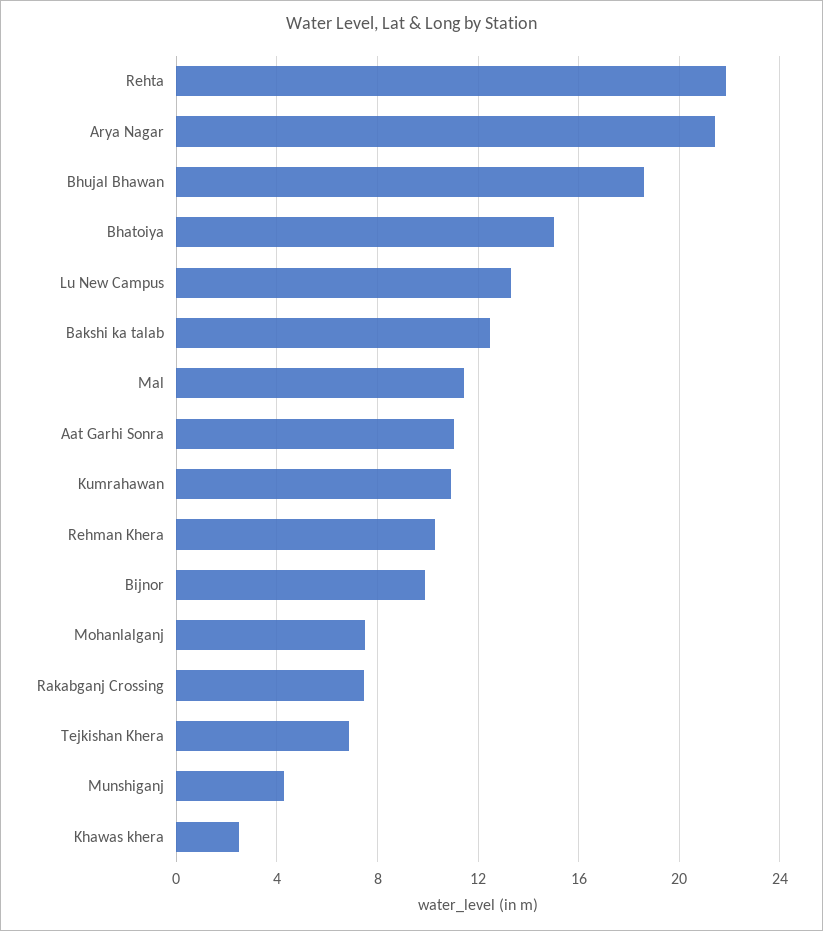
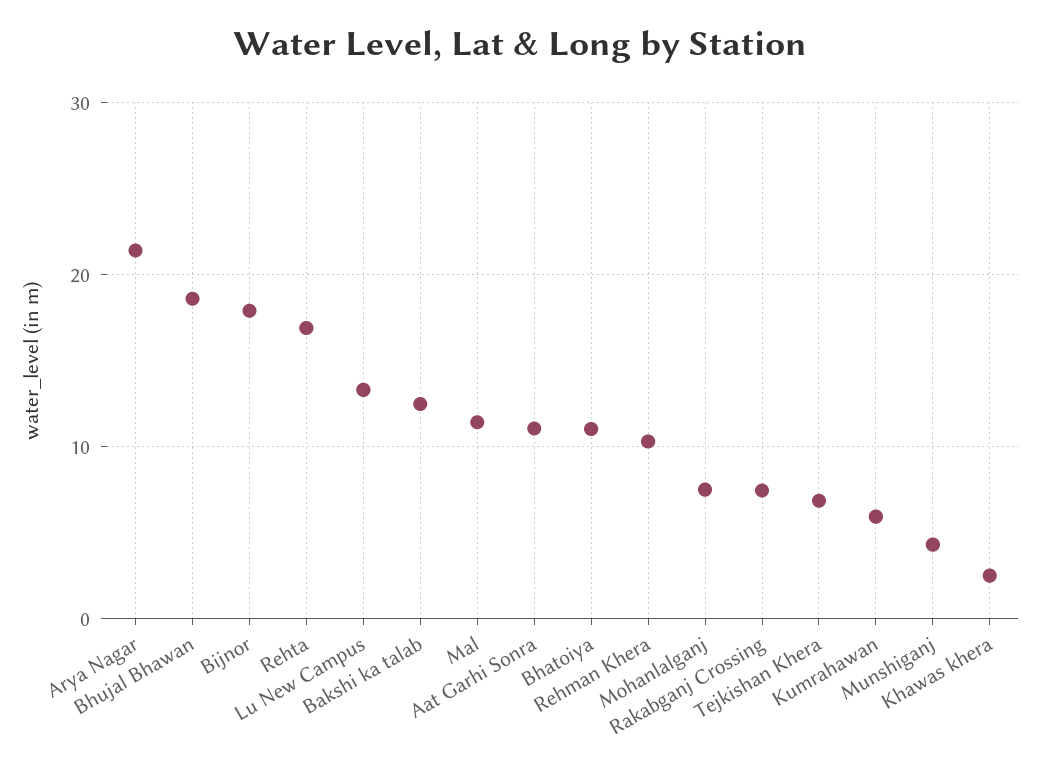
  {
-   "Rehta": 22,
+   "Rehta": 17,
    "Arya Nagar": 21.5,
    "Bhujal Bhawan": 18.5,
-   "Bhatoiya": 15,
+   "Bhatoiya": 11,
    "Lu New Campus": 13.5,
    "Bakshi ka talab": 12.5,
    "Mal": 11.5,
    "Aat Garhi Sonra": 11,
-   "Kumrahawan": 11,
+   "Kumrahawan": 6,
    "Rehman Khera": 10.5,
-   "Bijnor": 10,
+   "Bijnor": 18,
    "Mohanlalganj": 7.5,
    "Rakabganj Crossing": 7.5,
    "Tejkishan Khera": 7,
    "Munshiganj": 4.5,
    "Khawas khera": 2.5
  }

